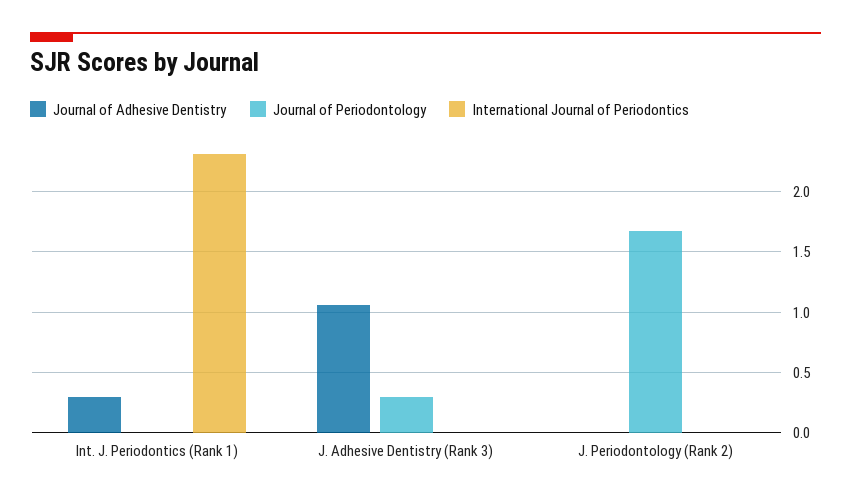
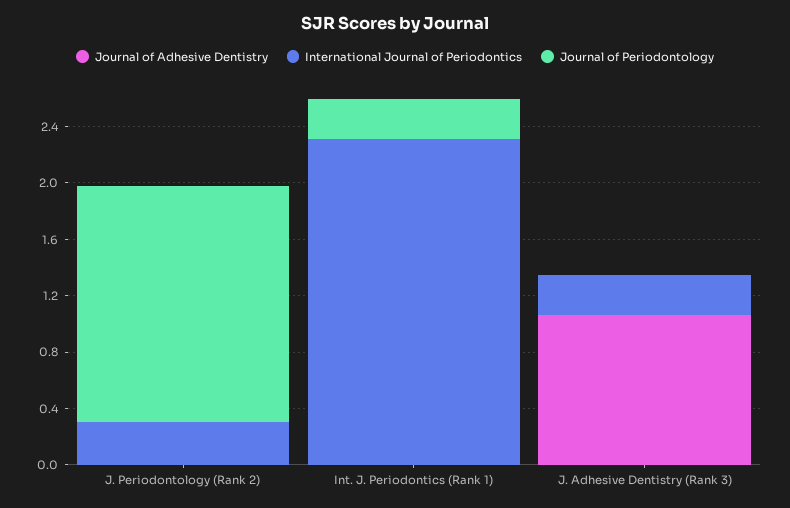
  {
    "Journal of Adhesive Dentistry": {
-     "Int. J. Periodontics (Rank 1)": 0.3,
+     "Int. J. Periodontics (Rank 1)": 0,
      "J. Adhesive Dentistry (Rank 3)": 1.05,
      "J. Periodontology (Rank 2)": 0
    },
    "Journal of Periodontology": {
-     "Int. J. Periodontics (Rank 1)": 0,
+     "Int. J. Periodontics (Rank 1)": 0.3,
-     "J. Adhesive Dentistry (Rank 3)": 0.3,
+     "J. Adhesive Dentistry (Rank 3)": 0,
      "J. Periodontology (Rank 2)": 1.65
    },
    "International Journal of Periodontics": {
      "Int. J. Periodontics (Rank 1)": 2.3,
-     "J. Adhesive Dentistry (Rank 3)": 0,
+     "J. Adhesive Dentistry (Rank 3)": 0.3,
-     "J. Periodontology (Rank 2)": 0
+     "J. Periodontology (Rank 2)": 0.3
    }
  }

